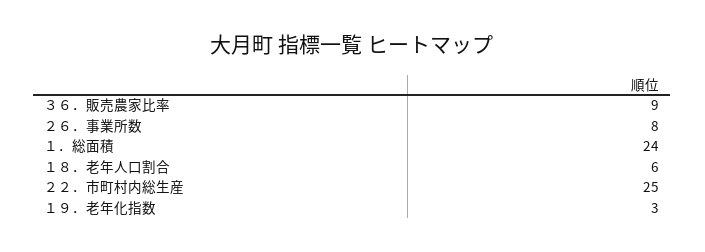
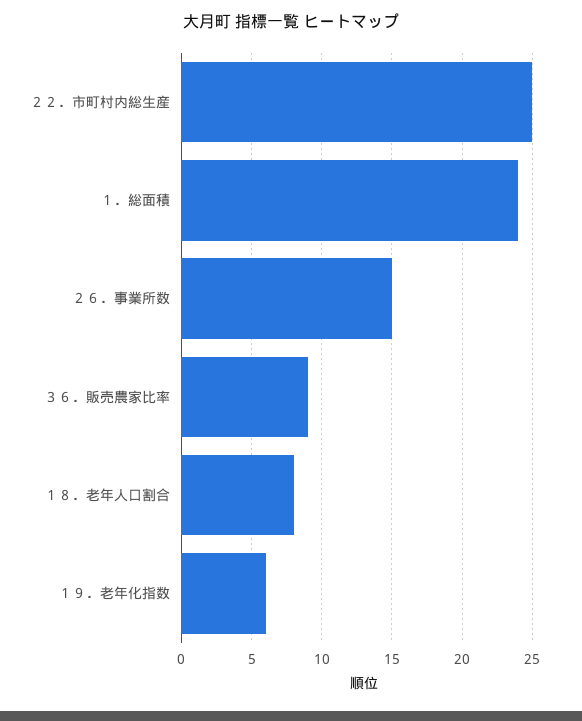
  {
    "３６．販売農家比率": 9,
-   "２６．事業所数": 8,
+   "２６．事業所数": 15,
    "１．総面積": 24,
-   "１８．老年人口割合": 6,
+   "１８．老年人口割合": 8,
    "２２．市町村内総生産": 25,
-   "１９．老年化指数": 3
+   "１９．老年化指数": 6
  }

